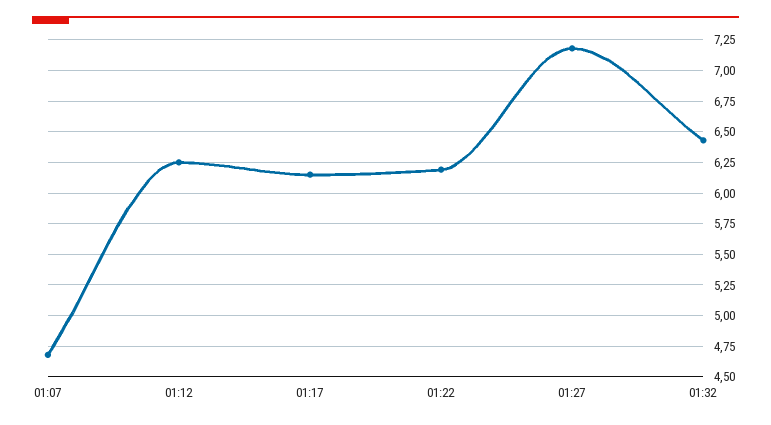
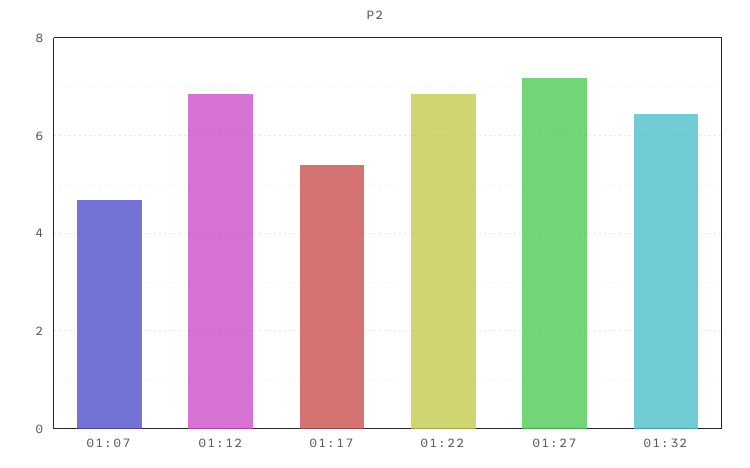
  {
    "01:07": 4.7,
-   "01:12": 6.25,
+   "01:12": 6.8,
-   "01:17": 6.15,
+   "01:17": 5.4,
-   "01:22": 6.2,
+   "01:22": 6.8,
    "01:27": 7.2,
    "01:32": 6.45
  }

